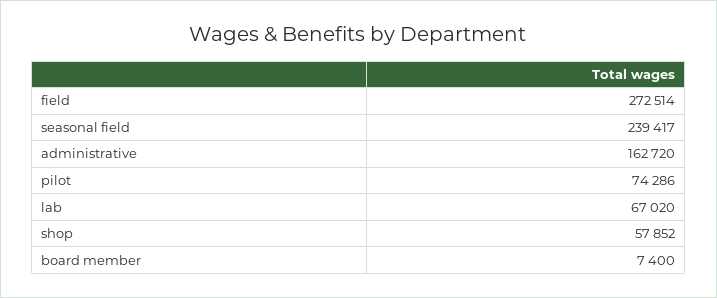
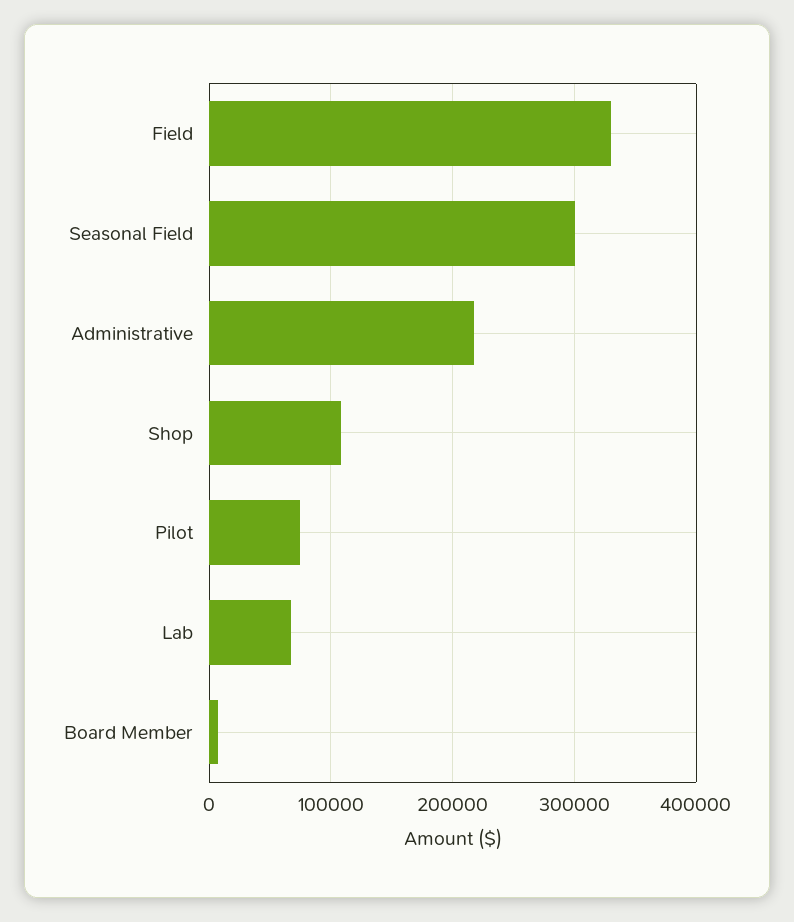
  {
-   "field": 272514,
+   "field": 330000,
-   "seasonal field": 239417,
+   "seasonal field": 300000,
-   "administrative": 162720,
+   "administrative": 220000,
    "pilot": 74286,
    "lab": 67020,
-   "shop": 57852,
+   "shop": 110000,
    "board member": 7400
  }

